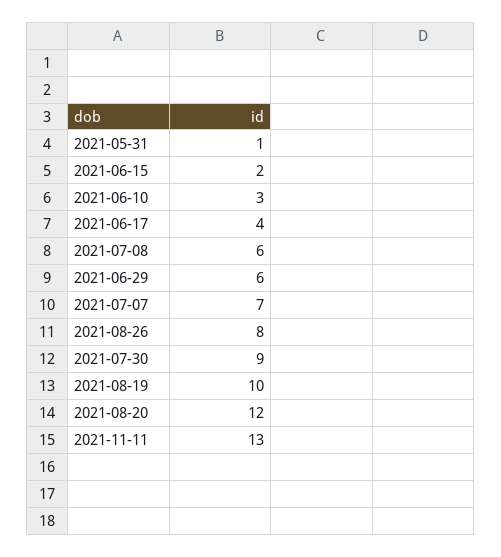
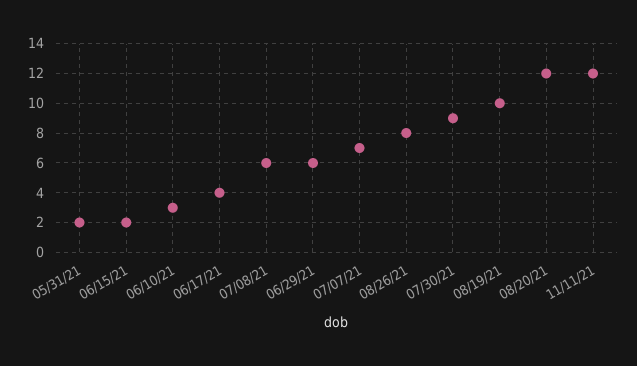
  {
-   "2021-05-31": 1,
+   "2021-05-31": 2,
    "2021-06-15": 2,
    "2021-06-10": 3,
    "2021-06-17": 4,
    "2021-07-08": 6,
    "2021-06-29": 6,
    "2021-07-07": 7,
    "2021-08-26": 8,
    "2021-07-30": 9,
    "2021-08-19": 10,
    "2021-08-20": 12,
-   "2021-11-11": 13
+   "2021-11-11": 12
  }

